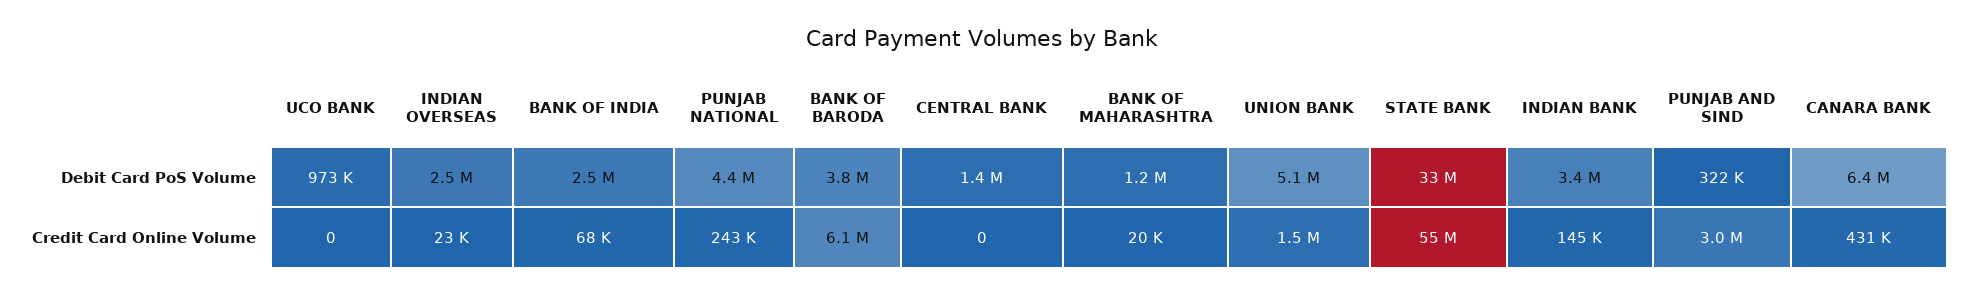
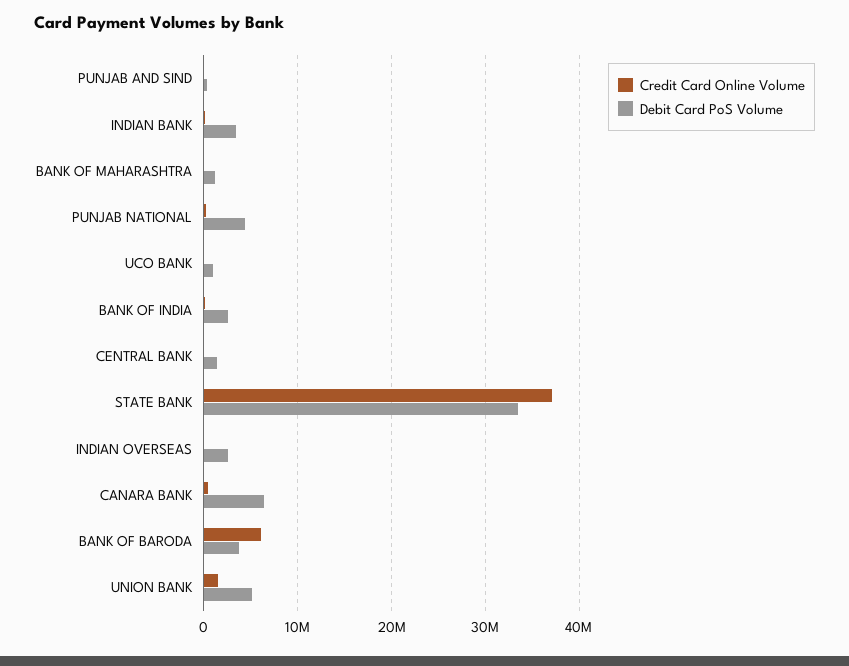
  {
    "Debit Card PoS Volume": {
      "UCO BANK": 973000,
      "INDIAN OVERSEAS": 2500000,
      "BANK OF INDIA": 2500000,
      "PUNJAB NATIONAL": 4400000,
      "BANK OF BARODA": 3800000,
      "CENTRAL BANK": 1400000,
      "BANK OF MAHARASHTRA": 1200000,
      "UNION BANK": 5100000,
      "STATE BANK": 33000000,
      "INDIAN BANK": 3400000,
      "PUNJAB AND SIND": 322000,
      "CANARA BANK": 6400000
    },
    "Credit Card Online Volume": {
      "UCO BANK": 0,
      "INDIAN OVERSEAS": 23000,
      "BANK OF INDIA": 68000,
      "PUNJAB NATIONAL": 243000,
      "BANK OF BARODA": 6100000,
      "CENTRAL BANK": 0,
      "BANK OF MAHARASHTRA": 20000,
      "UNION BANK": 1500000,
-     "STATE BANK": 55000000,
+     "STATE BANK": 37000000,
      "INDIAN BANK": 145000,
-     "PUNJAB AND SIND": 3000000,
+     "PUNJAB AND SIND": 0,
      "CANARA BANK": 431000
    }
  }

